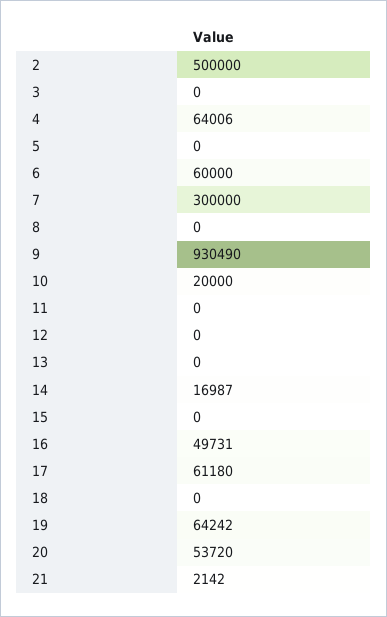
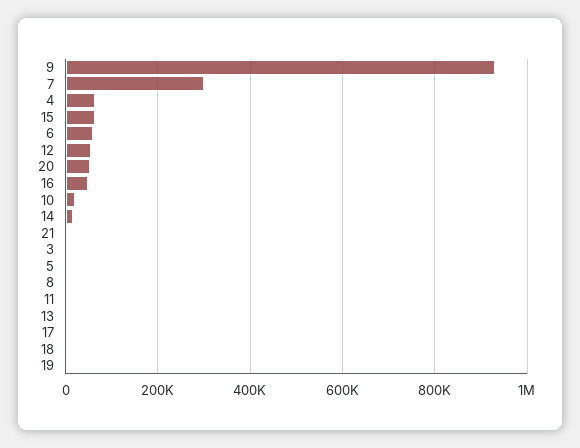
  {
-   "2": 500000,
    "3": 0,
    "4": 64006,
    "5": 0,
    "6": 60000,
    "7": 300000,
    "8": 0,
    "9": 930490,
    "10": 20000,
    "11": 0,
-   "12": 0,
+   "12": 60000,
    "13": 0,
    "14": 16987,
-   "15": 0,
+   "15": 60000,
    "16": 49731,
-   "17": 61180,
+   "17": 0,
    "18": 0,
-   "19": 64242,
+   "19": 0,
    "20": 53720,
    "21": 2142
  }

